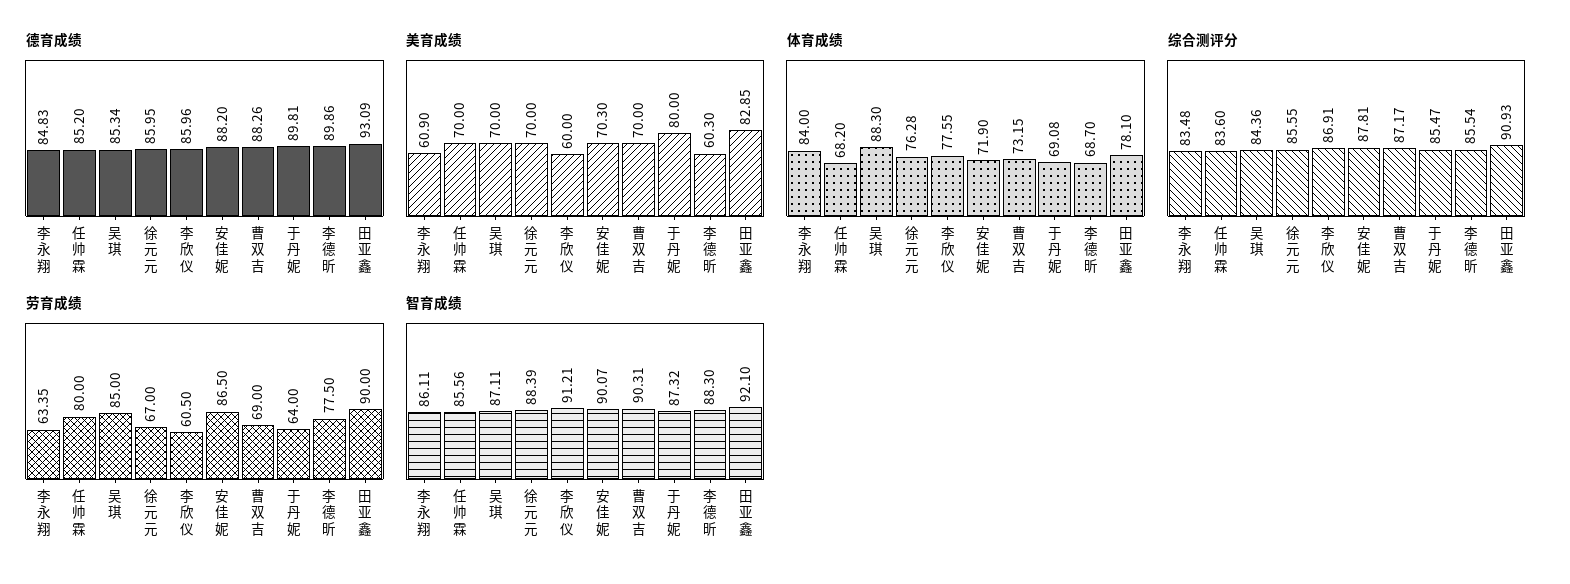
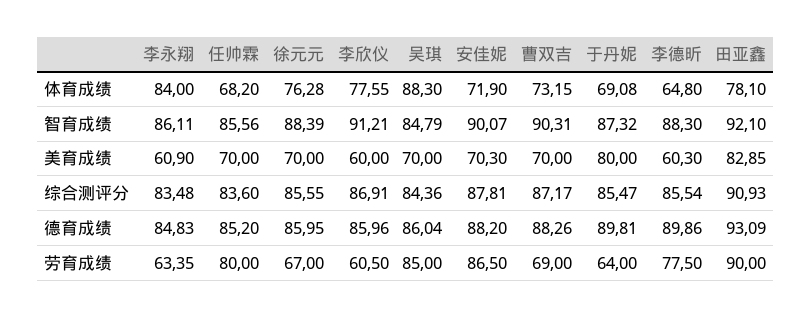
  {
    "德育成绩": {
      "李永翔": 84.83,
      "任帅霖": 85.2,
-     "吴琪": 85.34,
+     "吴琪": 86.04,
      "徐元元": 85.95,
      "李欣仪": 85.96,
      "安佳妮": 88.2,
      "曹双吉": 88.26,
      "于丹妮": 89.81,
      "李德昕": 89.86,
      "田亚鑫": 93.09
    },
    "美育成绩": {
      "李永翔": 60.9,
      "任帅霖": 70,
      "吴琪": 70,
      "徐元元": 70,
      "李欣仪": 60,
      "安佳妮": 70.3,
      "曹双吉": 70,
      "于丹妮": 80,
      "李德昕": 60.3,
      "田亚鑫": 82.85
    },
    "体育成绩": {
      "李永翔": 84,
      "任帅霖": 68.2,
      "吴琪": 88.3,
      "徐元元": 76.28,
      "李欣仪": 77.55,
      "安佳妮": 71.9,
      "曹双吉": 73.15,
      "于丹妮": 69.08,
-     "李德昕": 68.7,
+     "李德昕": 64.8,
      "田亚鑫": 78.1
    },
    "综合测评分": {
      "李永翔": 83.48,
      "任帅霖": 83.6,
      "吴琪": 84.36,
      "徐元元": 85.55,
      "李欣仪": 86.91,
      "安佳妮": 87.81,
      "曹双吉": 87.17,
      "于丹妮": 85.47,
      "李德昕": 85.54,
      "田亚鑫": 90.93
    },
    "劳育成绩": {
      "李永翔": 63.35,
      "任帅霖": 80,
      "吴琪": 85,
      "徐元元": 67,
      "李欣仪": 60.5,
      "安佳妮": 86.5,
      "曹双吉": 69,
      "于丹妮": 64,
      "李德昕": 77.5,
      "田亚鑫": 90
    },
    "智育成绩": {
      "李永翔": 86.11,
      "任帅霖": 85.56,
-     "吴琪": 87.11,
+     "吴琪": 84.79,
      "徐元元": 88.39,
      "李欣仪": 91.21,
      "安佳妮": 90.07,
      "曹双吉": 90.31,
      "于丹妮": 87.32,
      "李德昕": 88.3,
      "田亚鑫": 92.1
    }
  }

